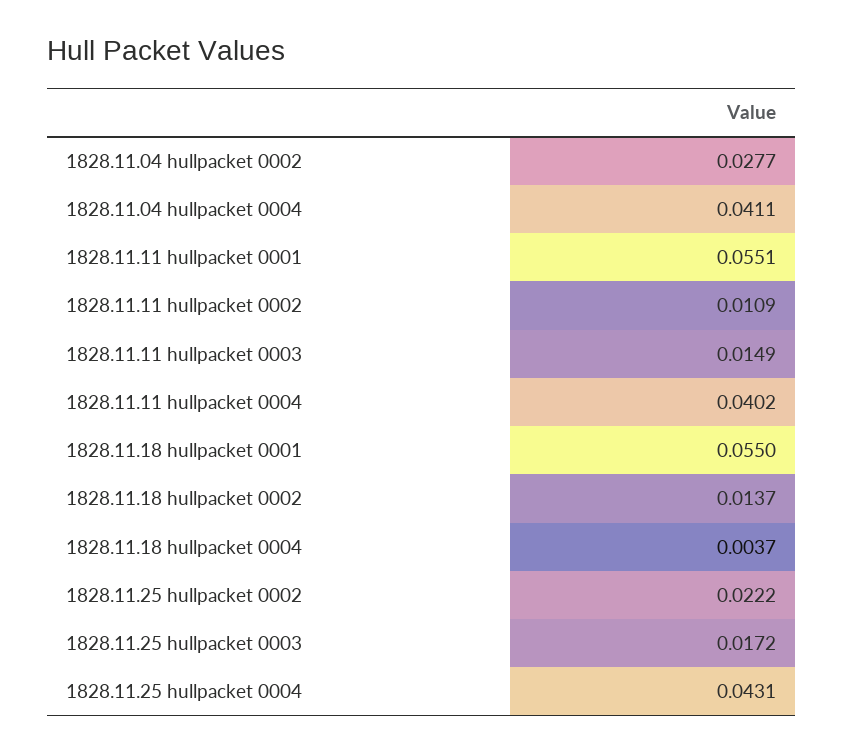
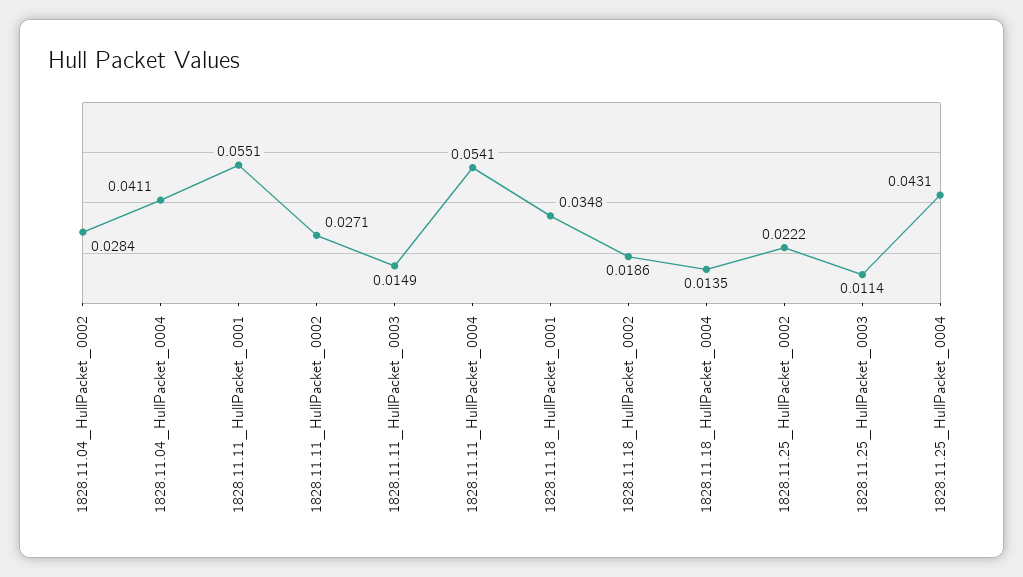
  {
-   "1828.11.04 hullpacket 0002": 0.0277,
+   "1828.11.04 hullpacket 0002": 0.0284,
    "1828.11.04 hullpacket 0004": 0.0411,
    "1828.11.11 hullpacket 0001": 0.0551,
-   "1828.11.11 hullpacket 0002": 0.0109,
+   "1828.11.11 hullpacket 0002": 0.0271,
    "1828.11.11 hullpacket 0003": 0.0149,
-   "1828.11.11 hullpacket 0004": 0.0402,
+   "1828.11.11 hullpacket 0004": 0.0541,
-   "1828.11.18 hullpacket 0001": 0.055,
+   "1828.11.18 hullpacket 0001": 0.0348,
-   "1828.11.18 hullpacket 0002": 0.0137,
+   "1828.11.18 hullpacket 0002": 0.0186,
-   "1828.11.18 hullpacket 0004": 0.0037,
+   "1828.11.18 hullpacket 0004": 0.0135,
    "1828.11.25 hullpacket 0002": 0.0222,
-   "1828.11.25 hullpacket 0003": 0.0172,
+   "1828.11.25 hullpacket 0003": 0.0114,
    "1828.11.25 hullpacket 0004": 0.0431
  }

